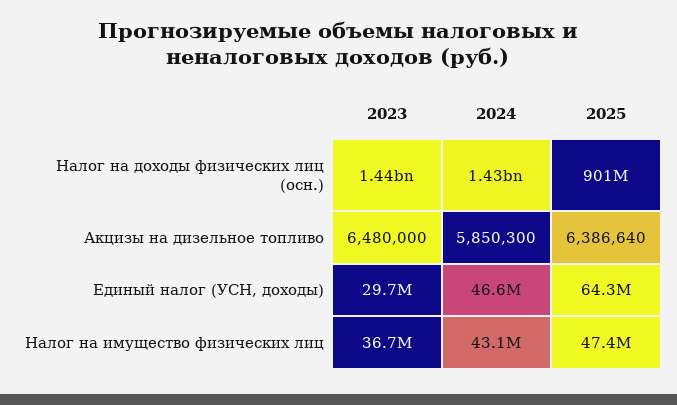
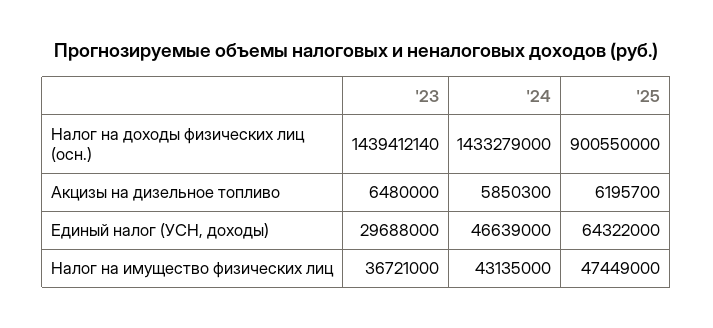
  {
    "2023": {
      "Налог на доходы физических лиц (осн.)": 1439412140,
      "Акцизы на дизельное топливо": 6480000,
      "Единый налог (УСН, доходы)": 29688000,
      "Налог на имущество физических лиц": 36721000
    },
    "2024": {
      "Налог на доходы физических лиц (осн.)": 1433279000,
      "Акцизы на дизельное топливо": 5850300,
      "Единый налог (УСН, доходы)": 46639000,
      "Налог на имущество физических лиц": 43135000
    },
    "2025": {
      "Налог на доходы физических лиц (осн.)": 900550000,
-     "Акцизы на дизельное топливо": 6386640,
+     "Акцизы на дизельное топливо": 6195700,
      "Единый налог (УСН, доходы)": 64322000,
      "Налог на имущество физических лиц": 47449000
    }
  }

